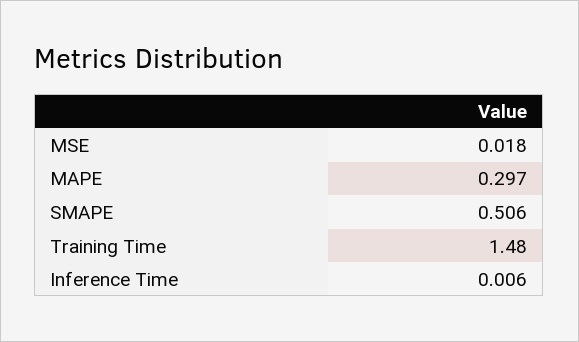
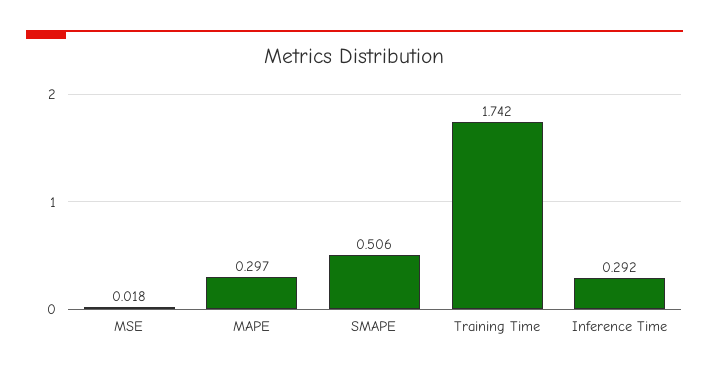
  {
    "MSE": 0.018,
    "MAPE": 0.297,
    "SMAPE": 0.506,
-   "Training Time": 1.48,
+   "Training Time": 1.742,
-   "Inference Time": 0.006
+   "Inference Time": 0.292
  }

